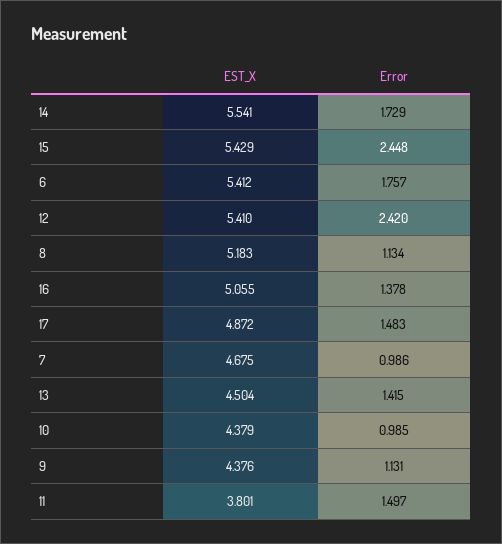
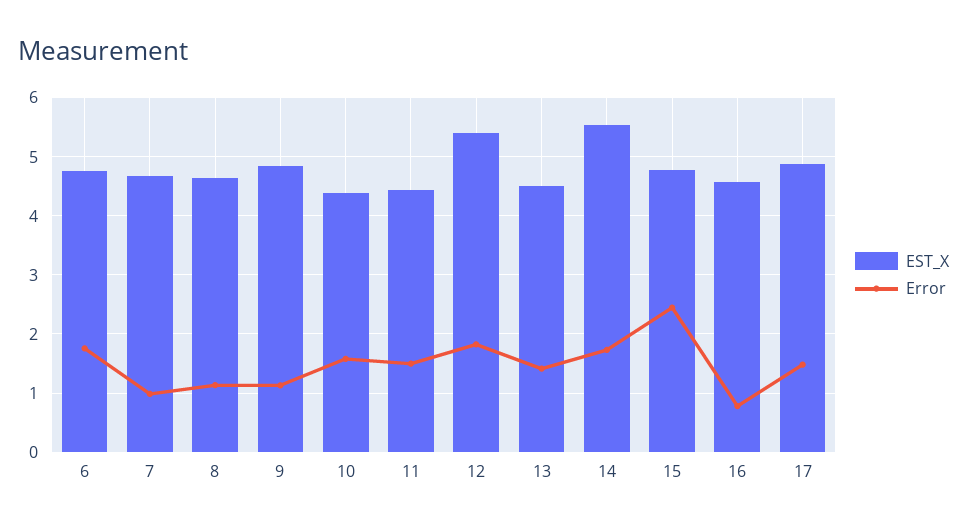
  {
    "EST_X": {
      "14": 5.541,
-     "15": 5.429,
+     "15": 4.8,
-     "6": 5.412,
+     "6": 4.8,
      "12": 5.41,
-     "8": 5.183,
+     "8": 4.6,
-     "16": 5.055,
+     "16": 4.6,
      "17": 4.872,
      "7": 4.675,
      "13": 4.504,
      "10": 4.379,
-     "9": 4.376,
+     "9": 4.8,
-     "11": 3.801
+     "11": 4.4
    },
    "Error": {
      "14": 1.729,
      "15": 2.448,
      "6": 1.757,
-     "12": 2.42,
+     "12": 1.8,
      "8": 1.134,
-     "16": 1.378,
+     "16": 0.8,
      "17": 1.483,
      "7": 0.986,
      "13": 1.415,
-     "10": 0.985,
+     "10": 1.6,
      "9": 1.131,
      "11": 1.497
    }
  }

